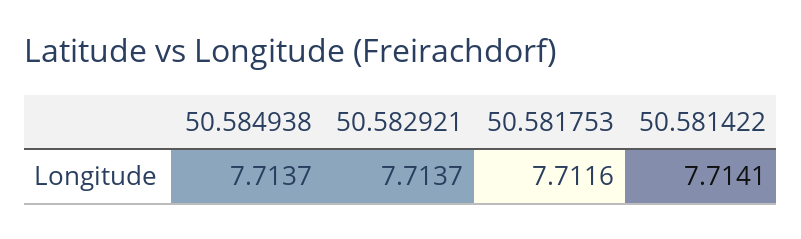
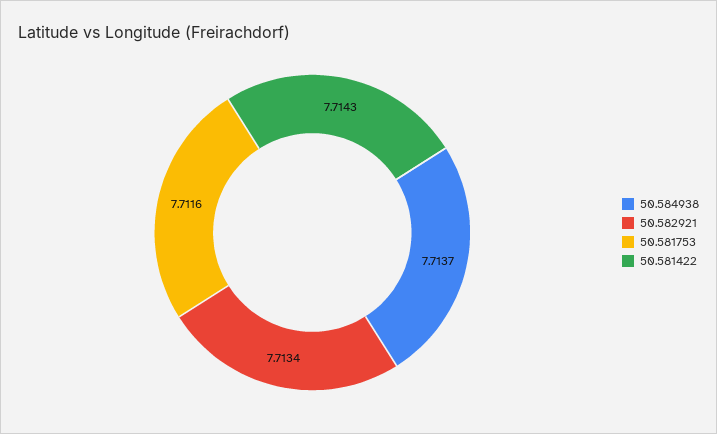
  {
    "50.584938": 7.7137,
-   "50.582921": 7.7137,
+   "50.582921": 7.7134,
    "50.581753": 7.7116,
-   "50.581422": 7.7141
+   "50.581422": 7.7143
  }

